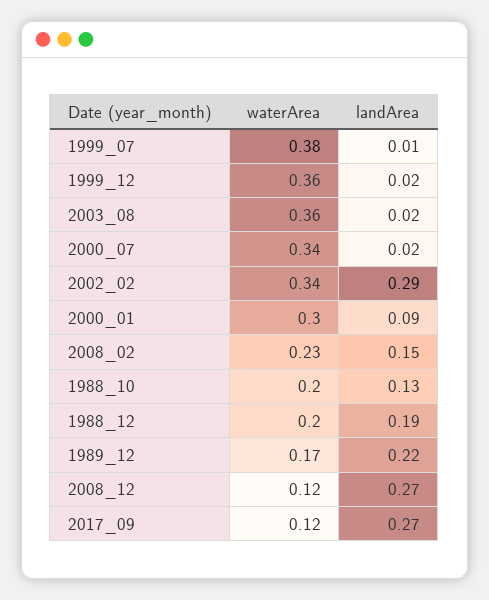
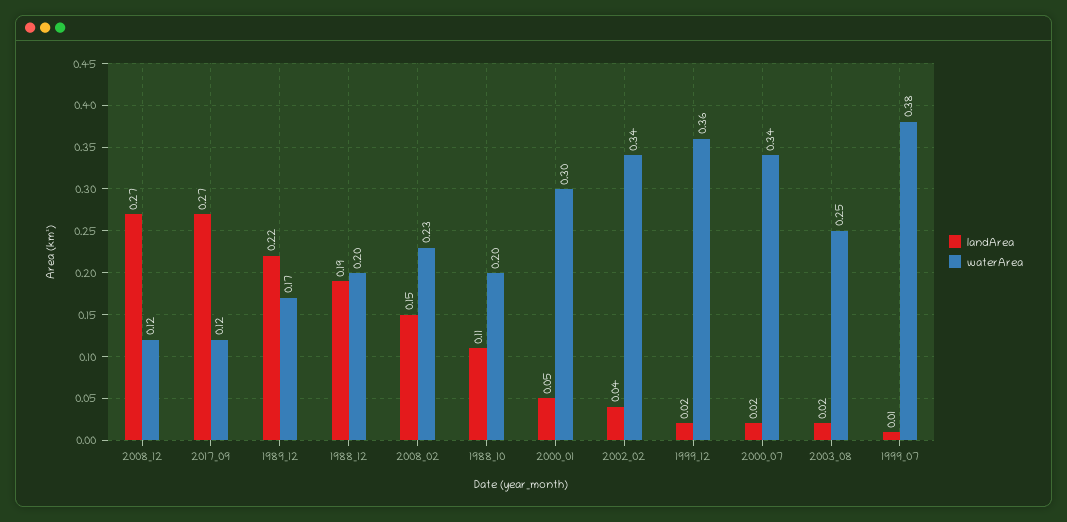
  {
    "waterArea": {
      "1999_07": 0.38,
      "1999_12": 0.36,
-     "2003_08": 0.36,
+     "2003_08": 0.25,
      "2000_07": 0.34,
      "2002_02": 0.34,
      "2000_01": 0.3,
      "2008_02": 0.23,
      "1988_10": 0.2,
      "1988_12": 0.2,
      "1989_12": 0.17,
      "2008_12": 0.12,
      "2017_09": 0.12
    },
    "landArea": {
      "1999_07": 0.01,
      "1999_12": 0.02,
      "2003_08": 0.02,
      "2000_07": 0.02,
-     "2002_02": 0.29,
+     "2002_02": 0.04,
-     "2000_01": 0.09,
+     "2000_01": 0.05,
      "2008_02": 0.15,
-     "1988_10": 0.13,
+     "1988_10": 0.11,
      "1988_12": 0.19,
      "1989_12": 0.22,
      "2008_12": 0.27,
      "2017_09": 0.27
    }
  }

